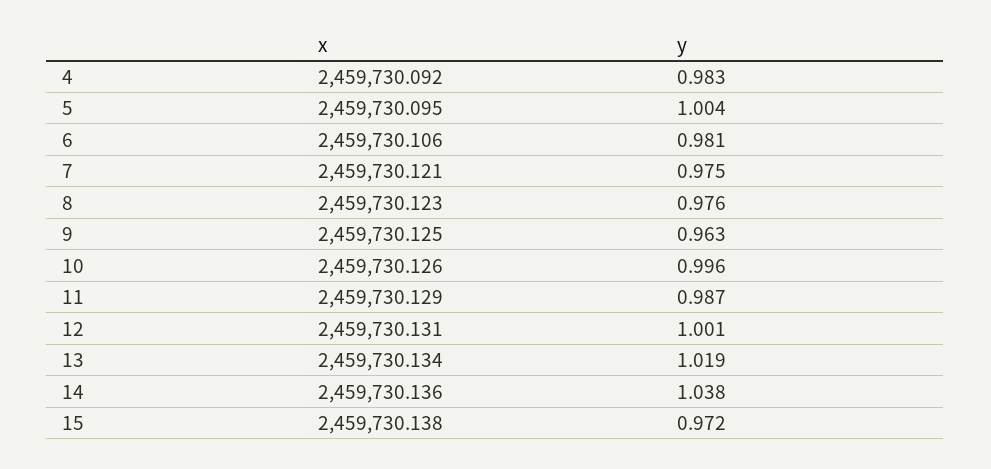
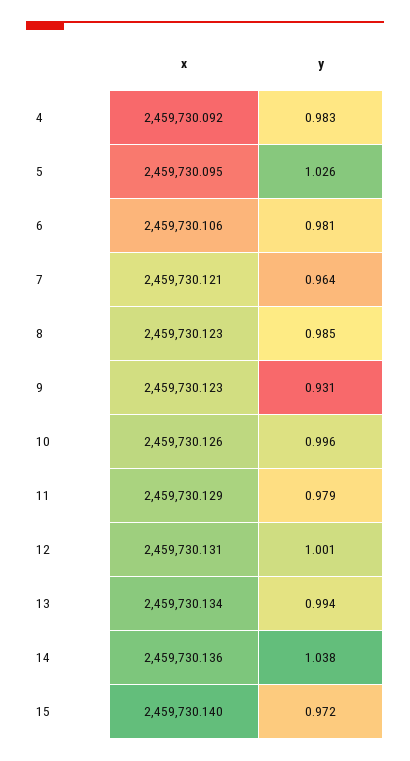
  {
    "x": {
      "4": 2459730.092,
      "5": 2459730.095,
      "6": 2459730.106,
      "7": 2459730.121,
      "8": 2459730.123,
-     "9": 2459730.125,
+     "9": 2459730.123,
      "10": 2459730.126,
      "11": 2459730.129,
      "12": 2459730.131,
      "13": 2459730.134,
      "14": 2459730.136,
-     "15": 2459730.138
+     "15": 2459730.14
    },
    "y": {
      "4": 0.983,
-     "5": 1.004,
+     "5": 1.026,
      "6": 0.981,
-     "7": 0.975,
+     "7": 0.964,
-     "8": 0.976,
+     "8": 0.985,
-     "9": 0.963,
+     "9": 0.931,
      "10": 0.996,
-     "11": 0.987,
+     "11": 0.979,
      "12": 1.001,
-     "13": 1.019,
+     "13": 0.994,
      "14": 1.038,
      "15": 0.972
    }
  }

